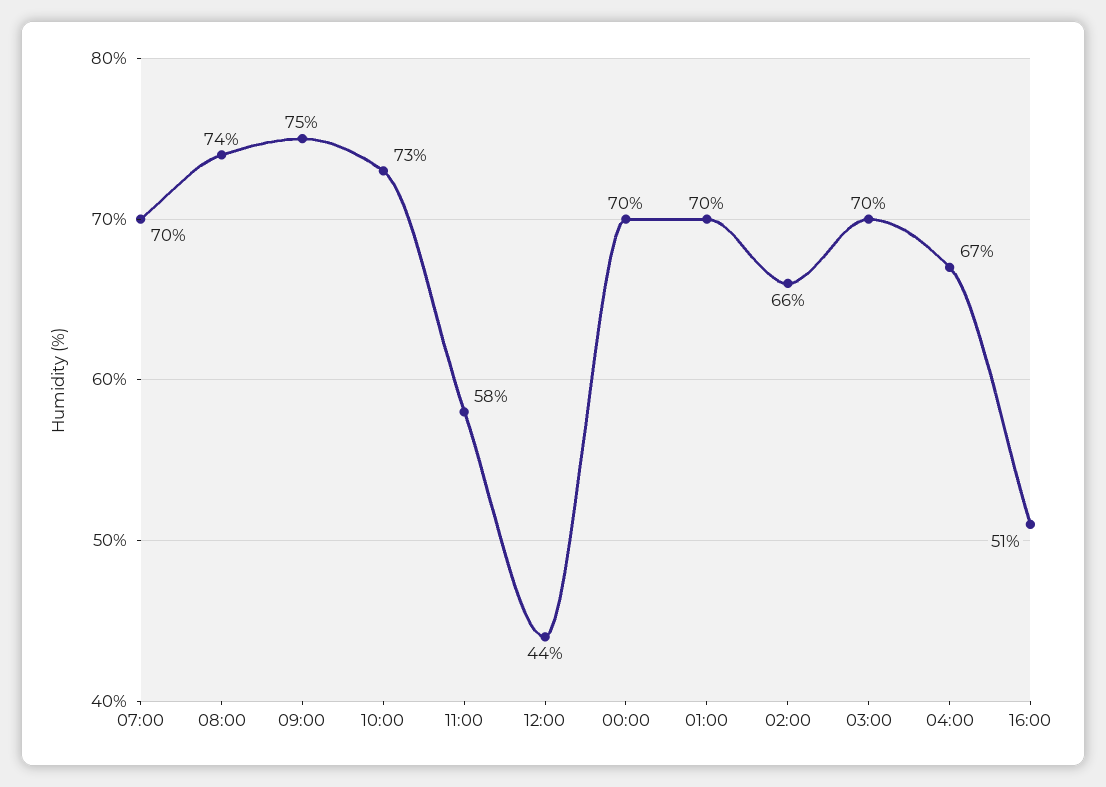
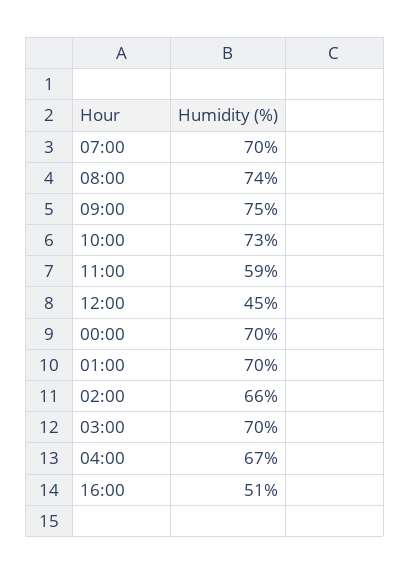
  {
    "07:00": 70,
    "08:00": 74,
    "09:00": 75,
    "10:00": 73,
-   "11:00": 58,
+   "11:00": 59,
-   "12:00": 44,
+   "12:00": 45,
    "00:00": 70,
    "01:00": 70,
    "02:00": 66,
    "03:00": 70,
    "04:00": 67,
    "16:00": 51
  }

